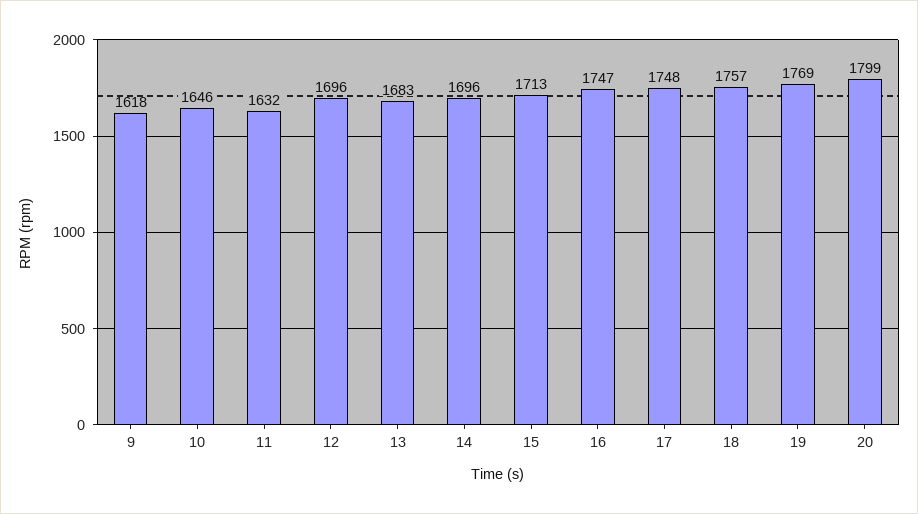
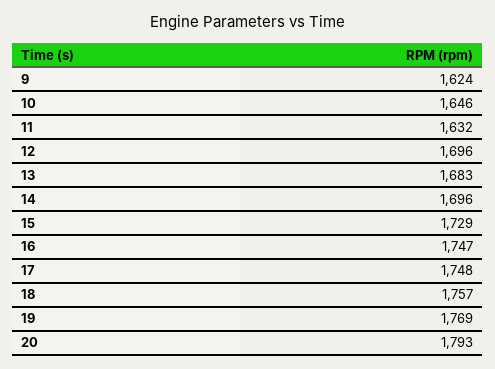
  {
-   "9": 1618,
+   "9": 1624,
    "10": 1646,
    "11": 1632,
    "12": 1696,
    "13": 1683,
    "14": 1696,
-   "15": 1713,
+   "15": 1729,
    "16": 1747,
    "17": 1748,
    "18": 1757,
    "19": 1769,
-   "20": 1799
+   "20": 1793
  }

